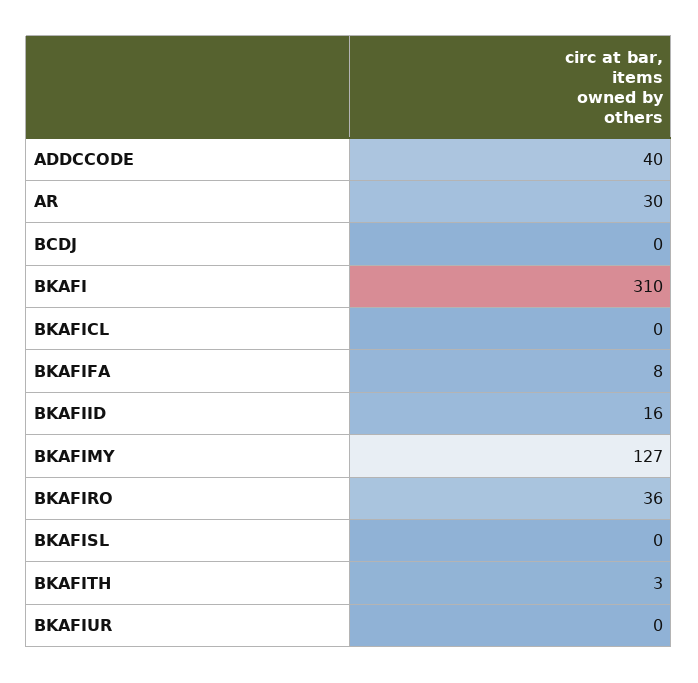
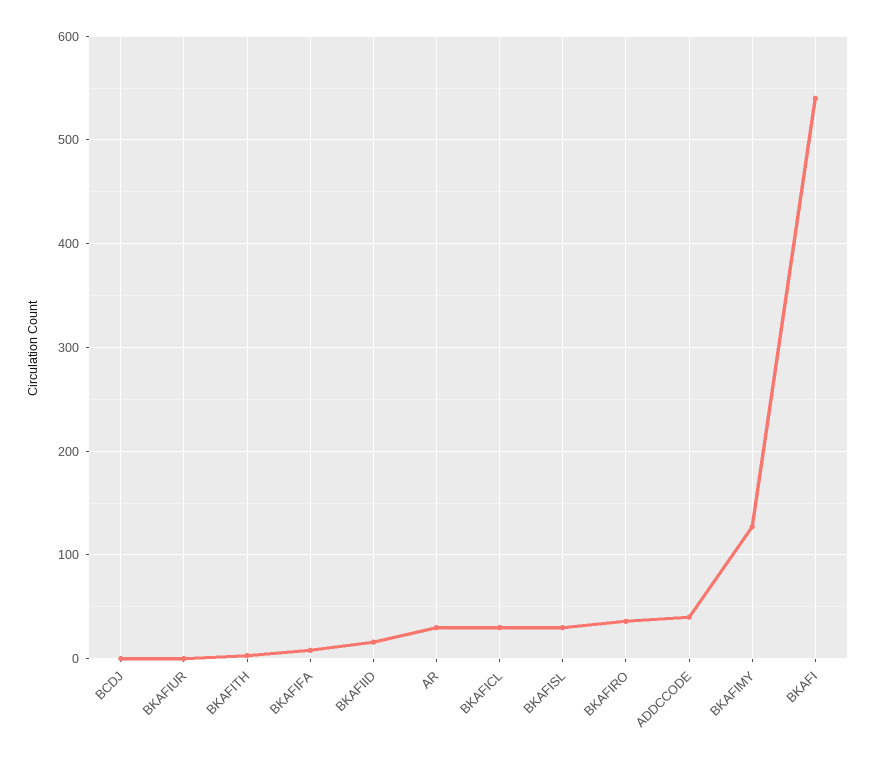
  {
    "ADDCCODE": 40,
    "AR": 30,
    "BCDJ": 0,
-   "BKAFI": 310,
+   "BKAFI": 540,
-   "BKAFICL": 0,
+   "BKAFICL": 30,
    "BKAFIFA": 8,
    "BKAFIID": 16,
    "BKAFIMY": 127,
    "BKAFIRO": 36,
-   "BKAFISL": 0,
+   "BKAFISL": 30,
    "BKAFITH": 3,
    "BKAFIUR": 0
  }

